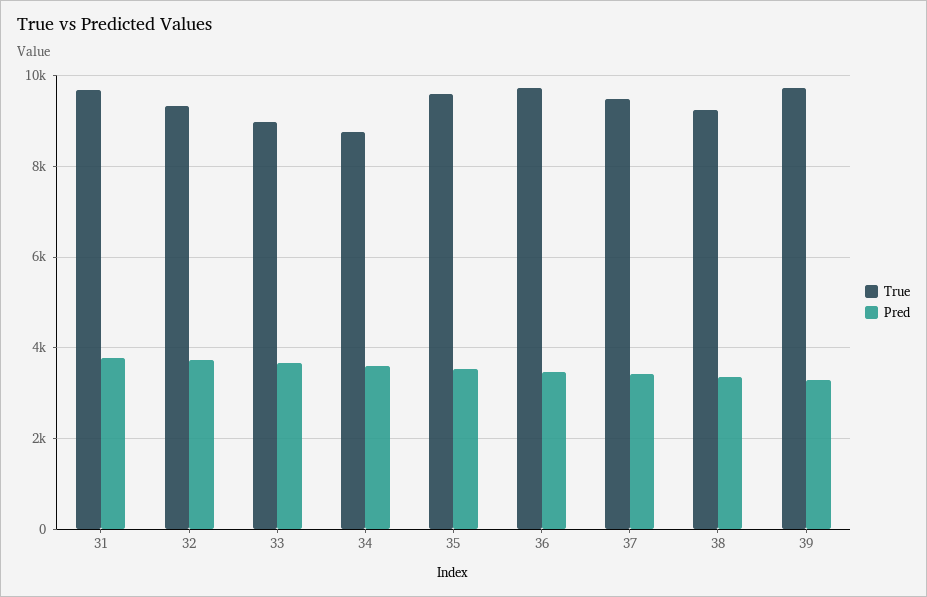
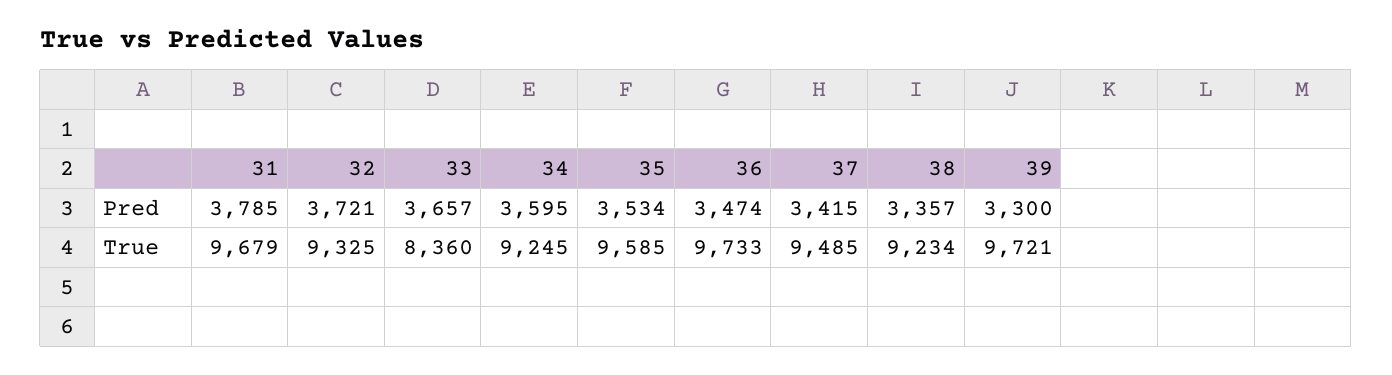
  {
    "True": {
      "31": 9679,
      "32": 9325,
-     "33": 9000,
+     "33": 8360,
-     "34": 8800,
+     "34": 9245,
      "35": 9585,
      "36": 9733,
      "37": 9485,
      "38": 9234,
      "39": 9721
    },
    "Pred": {
      "31": 3785,
      "32": 3721,
      "33": 3657,
      "34": 3595,
      "35": 3534,
      "36": 3474,
      "37": 3415,
      "38": 3357,
      "39": 3300
    }
  }

